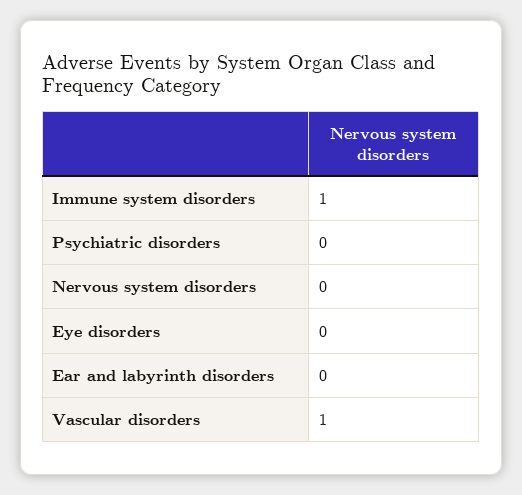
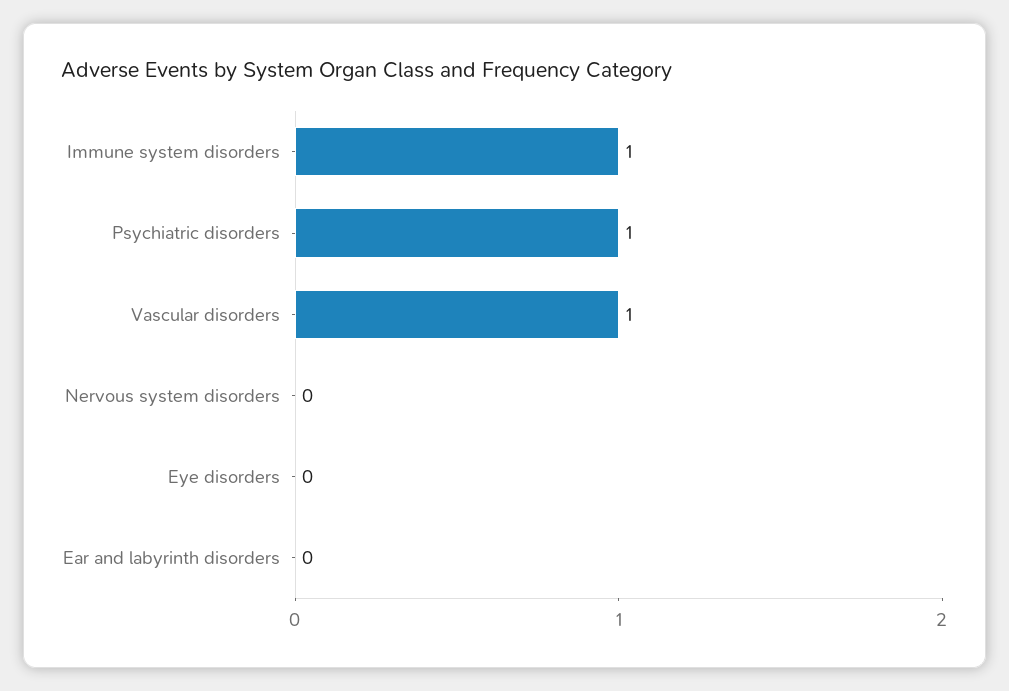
  {
    "Immune system disorders": 1,
-   "Psychiatric disorders": 0,
+   "Psychiatric disorders": 1,
    "Nervous system disorders": 0,
    "Eye disorders": 0,
    "Ear and labyrinth disorders": 0,
    "Vascular disorders": 1
  }

